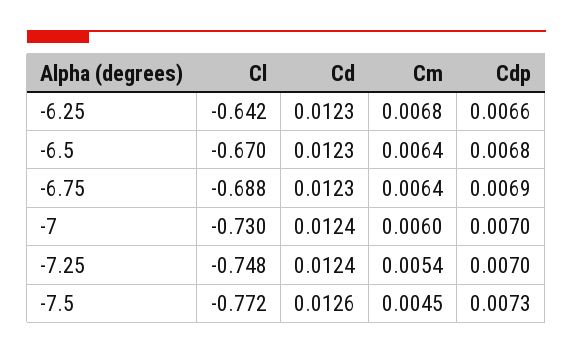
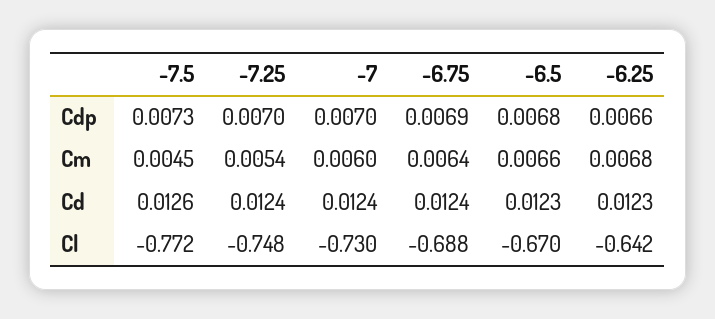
  {
    "Cl": {
      "-6.25": -0.642,
      "-6.5": -0.67,
      "-6.75": -0.688,
      "-7": -0.73,
      "-7.25": -0.748,
      "-7.5": -0.772
    },
    "Cd": {
      "-6.25": 0.0123,
      "-6.5": 0.0123,
-     "-6.75": 0.0123,
+     "-6.75": 0.0124,
      "-7": 0.0124,
      "-7.25": 0.0124,
      "-7.5": 0.0126
    },
    "Cm": {
      "-6.25": 0.0068,
-     "-6.5": 0.0064,
+     "-6.5": 0.0066,
      "-6.75": 0.0064,
      "-7": 0.006,
      "-7.25": 0.0054,
      "-7.5": 0.0045
    },
    "Cdp": {
      "-6.25": 0.0066,
      "-6.5": 0.0068,
      "-6.75": 0.0069,
      "-7": 0.007,
      "-7.25": 0.007,
      "-7.5": 0.0073
    }
  }

